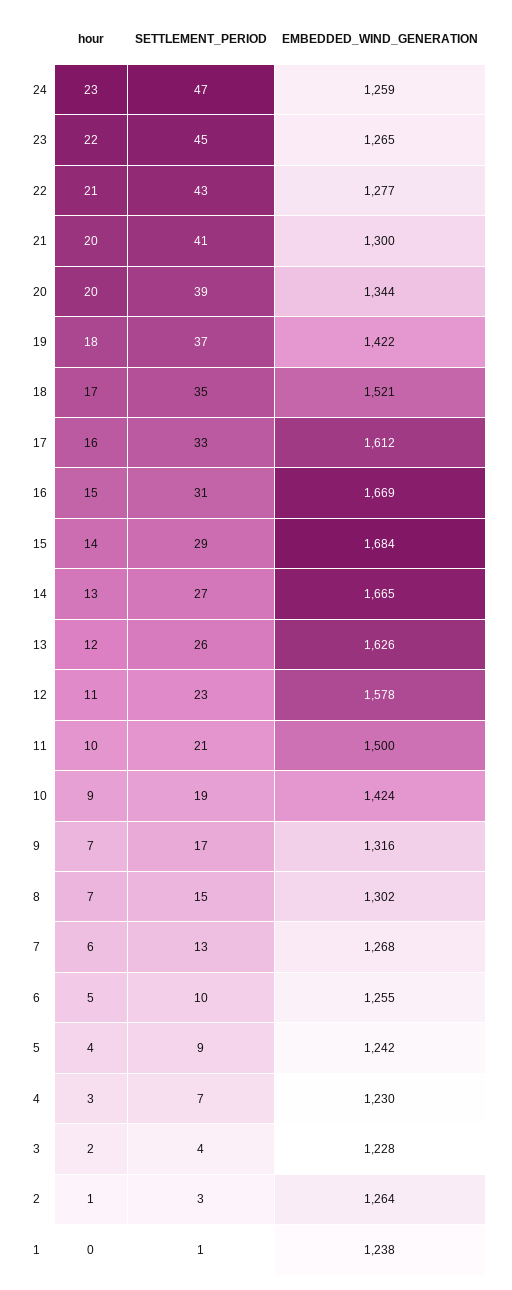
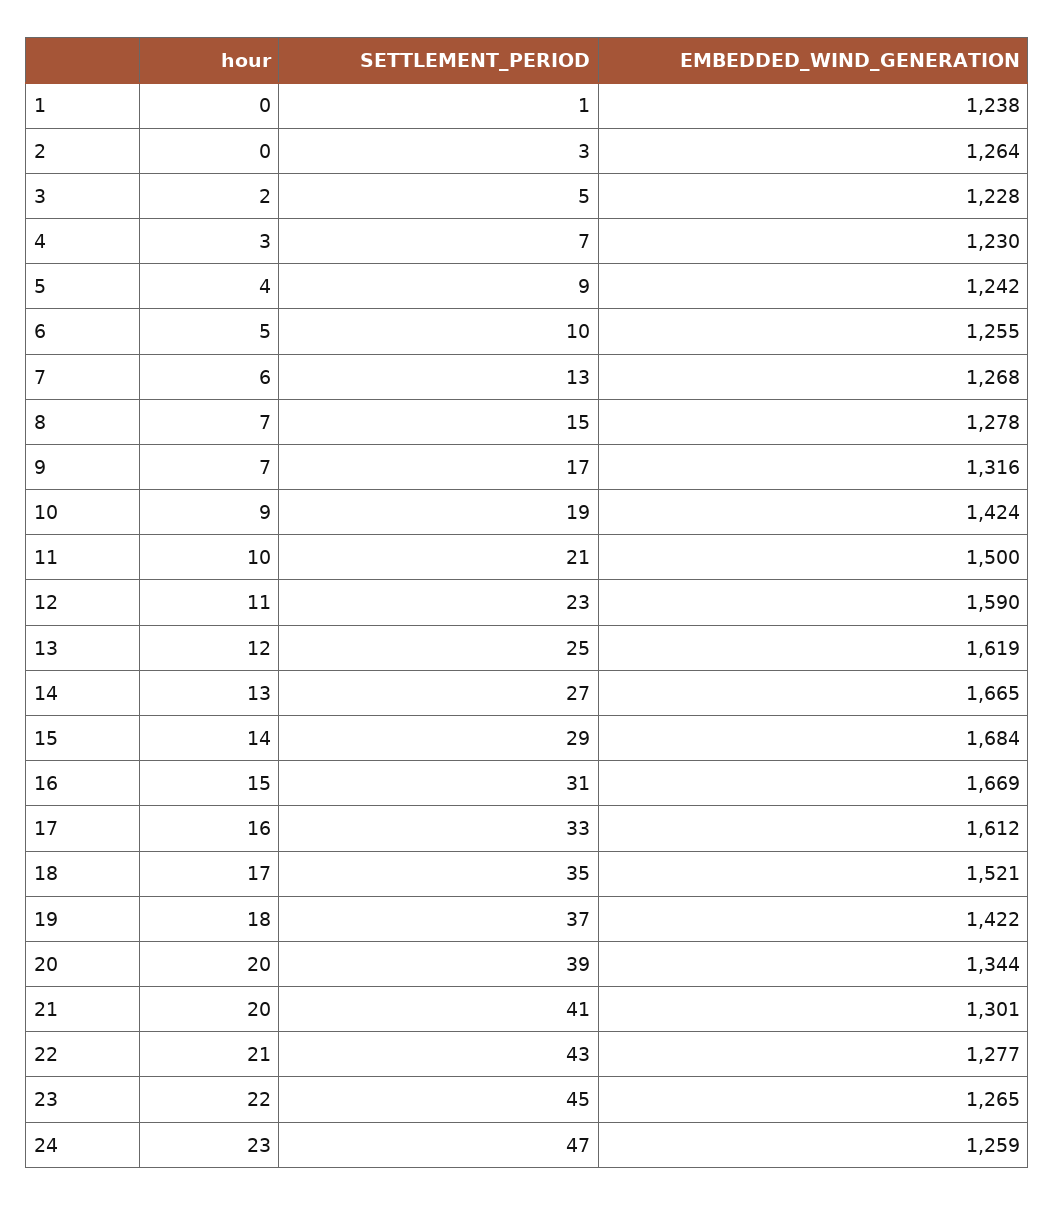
  {
    "hour": {
      "24": 23,
      "23": 22,
      "22": 21,
      "21": 20,
      "20": 20,
      "19": 18,
      "18": 17,
      "17": 16,
      "16": 15,
      "15": 14,
      "14": 13,
      "13": 12,
      "12": 11,
      "11": 10,
      "10": 9,
      "9": 7,
      "8": 7,
      "7": 6,
      "6": 5,
      "5": 4,
      "4": 3,
      "3": 2,
-     "2": 1,
+     "2": 0,
      "1": 0
    },
    "SETTLEMENT_PERIOD": {
      "24": 47,
      "23": 45,
      "22": 43,
      "21": 41,
      "20": 39,
      "19": 37,
      "18": 35,
      "17": 33,
      "16": 31,
      "15": 29,
      "14": 27,
-     "13": 26,
+     "13": 25,
      "12": 23,
      "11": 21,
      "10": 19,
      "9": 17,
      "8": 15,
      "7": 13,
      "6": 10,
      "5": 9,
      "4": 7,
-     "3": 4,
+     "3": 5,
      "2": 3,
      "1": 1
    },
    "EMBEDDED_WIND_GENERATION": {
      "24": 1259,
      "23": 1265,
      "22": 1277,
-     "21": 1300,
+     "21": 1301,
      "20": 1344,
      "19": 1422,
      "18": 1521,
      "17": 1612,
      "16": 1669,
      "15": 1684,
      "14": 1665,
-     "13": 1626,
+     "13": 1619,
-     "12": 1578,
+     "12": 1590,
      "11": 1500,
      "10": 1424,
      "9": 1316,
-     "8": 1302,
+     "8": 1278,
      "7": 1268,
      "6": 1255,
      "5": 1242,
      "4": 1230,
      "3": 1228,
      "2": 1264,
      "1": 1238
    }
  }

